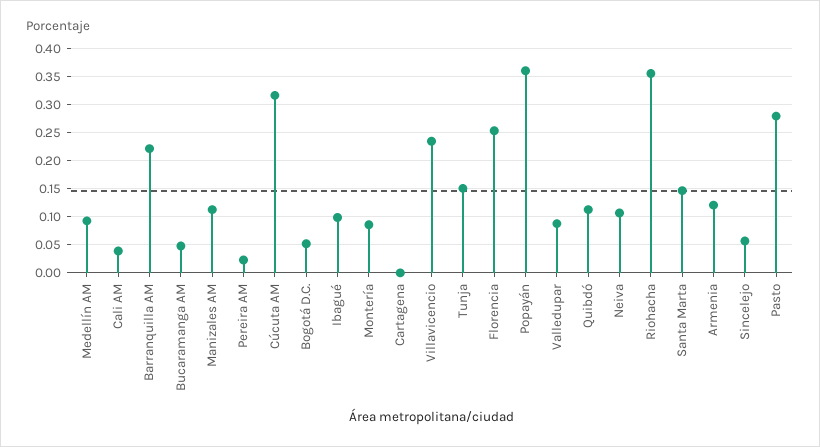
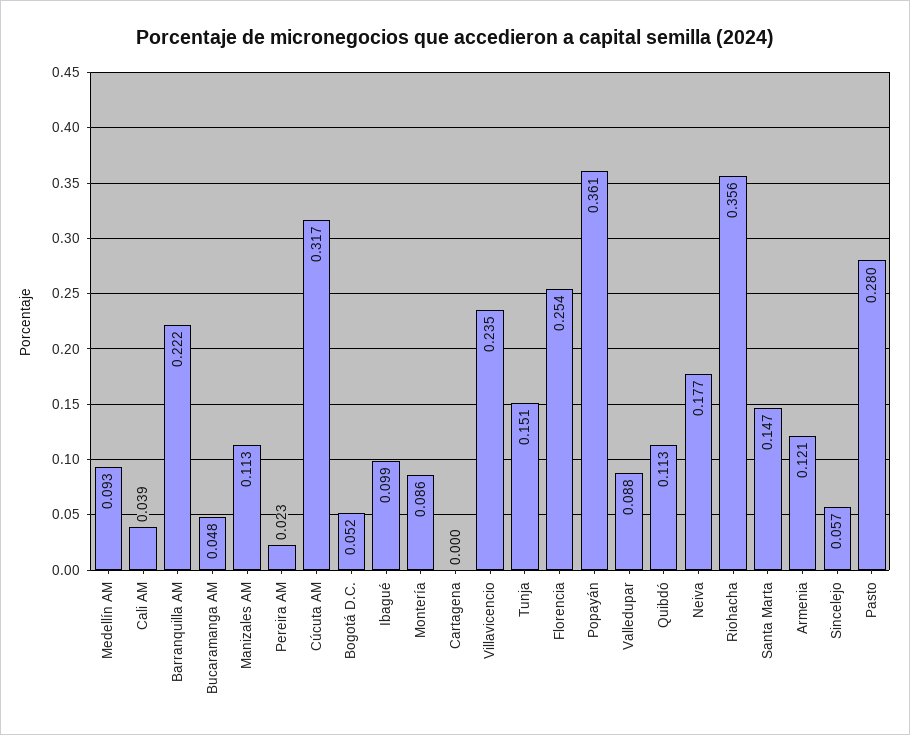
  {
    "Medellín AM": 0.093,
    "Cali AM": 0.039,
    "Barranquilla AM": 0.222,
    "Bucaramanga AM": 0.048,
    "Manizales AM": 0.113,
    "Pereira AM": 0.023,
    "Cúcuta AM": 0.317,
    "Bogotá D.C.": 0.052,
    "Ibagué": 0.099,
    "Montería": 0.086,
    "Cartagena": 0,
    "Villavicencio": 0.235,
    "Tunja": 0.151,
    "Florencia": 0.254,
    "Popayán": 0.361,
    "Valledupar": 0.088,
    "Quibdó": 0.113,
-   "Neiva": 0.1,
+   "Neiva": 0.177,
    "Riohacha": 0.356,
    "Santa Marta": 0.147,
    "Armenia": 0.121,
    "Sincelejo": 0.057,
    "Pasto": 0.28
  }

